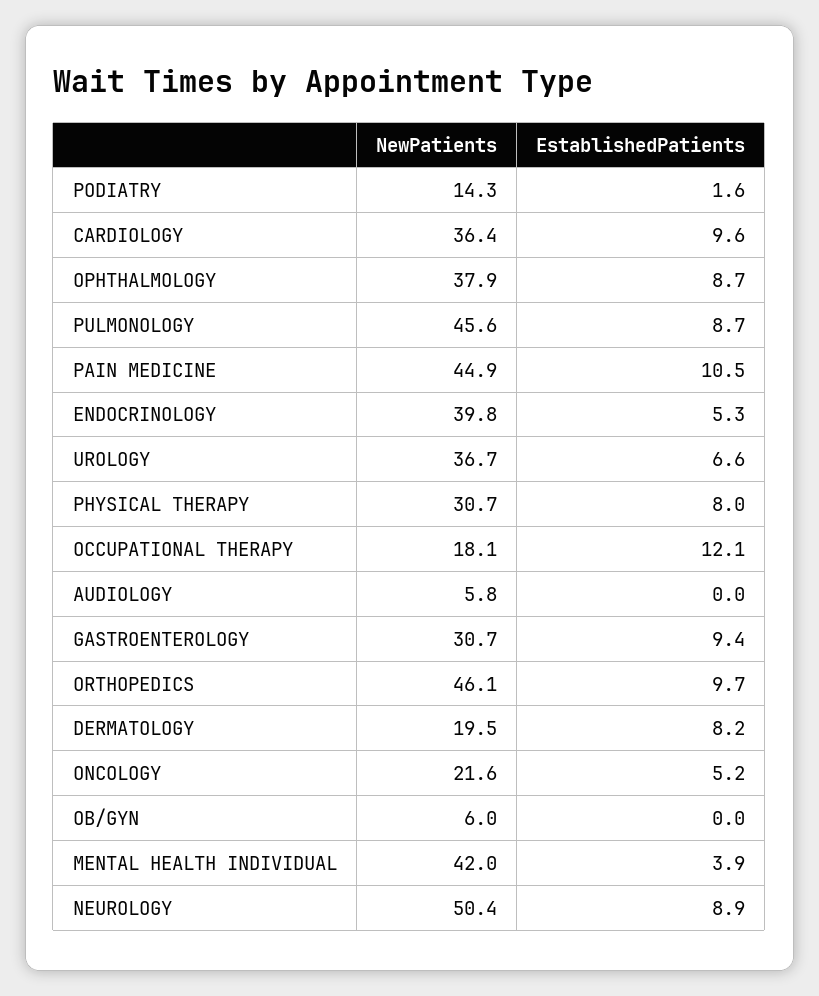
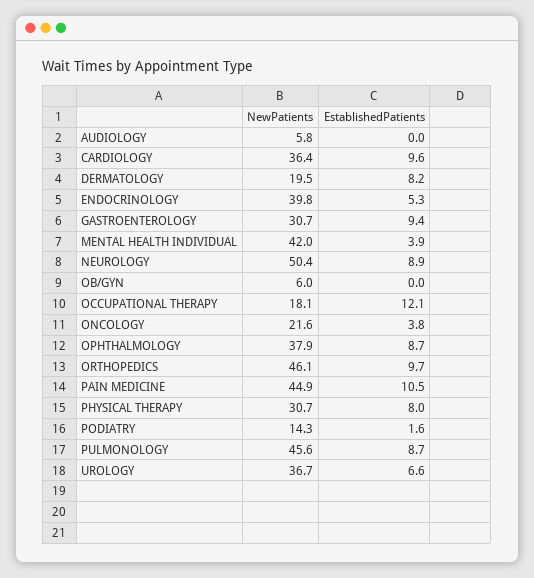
  {
    "NewPatients": {
      "PODIATRY": 14.3,
      "CARDIOLOGY": 36.4,
      "OPHTHALMOLOGY": 37.9,
      "PULMONOLOGY": 45.6,
      "PAIN MEDICINE": 44.9,
      "ENDOCRINOLOGY": 39.8,
      "UROLOGY": 36.7,
      "PHYSICAL THERAPY": 30.7,
      "OCCUPATIONAL THERAPY": 18.1,
      "AUDIOLOGY": 5.8,
      "GASTROENTEROLOGY": 30.7,
      "ORTHOPEDICS": 46.1,
      "DERMATOLOGY": 19.5,
      "ONCOLOGY": 21.6,
      "OB/GYN": 6,
      "MENTAL HEALTH INDIVIDUAL": 42,
      "NEUROLOGY": 50.4
    },
    "EstablishedPatients": {
      "PODIATRY": 1.6,
      "CARDIOLOGY": 9.6,
      "OPHTHALMOLOGY": 8.7,
      "PULMONOLOGY": 8.7,
      "PAIN MEDICINE": 10.5,
      "ENDOCRINOLOGY": 5.3,
      "UROLOGY": 6.6,
      "PHYSICAL THERAPY": 8,
      "OCCUPATIONAL THERAPY": 12.1,
      "AUDIOLOGY": 0,
      "GASTROENTEROLOGY": 9.4,
      "ORTHOPEDICS": 9.7,
      "DERMATOLOGY": 8.2,
-     "ONCOLOGY": 5.2,
+     "ONCOLOGY": 3.8,
      "OB/GYN": 0,
      "MENTAL HEALTH INDIVIDUAL": 3.9,
      "NEUROLOGY": 8.9
    }
  }

